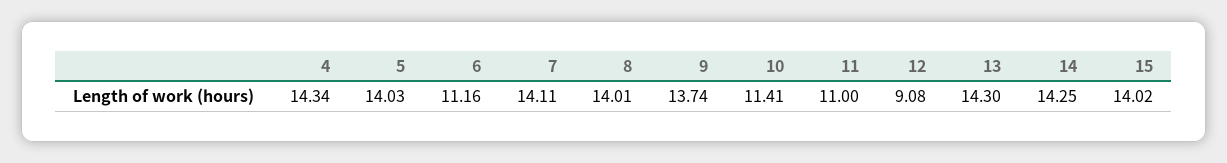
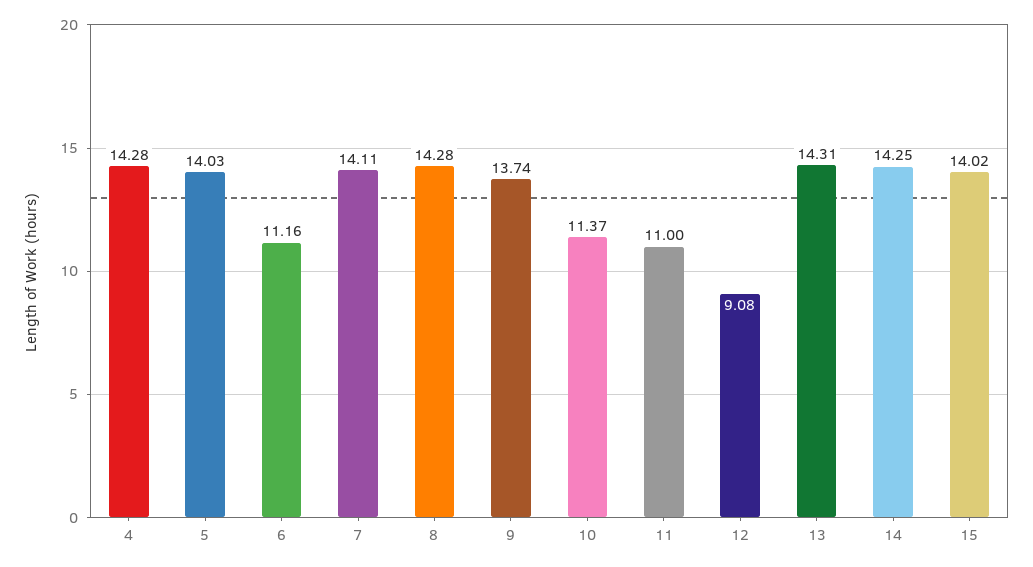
  {
-   "4": 14.34,
+   "4": 14.28,
    "5": 14.03,
    "6": 11.16,
    "7": 14.11,
-   "8": 14.01,
+   "8": 14.28,
    "9": 13.74,
-   "10": 11.41,
+   "10": 11.37,
    "11": 11,
    "12": 9.08,
-   "13": 14.3,
+   "13": 14.31,
    "14": 14.25,
    "15": 14.02
  }

